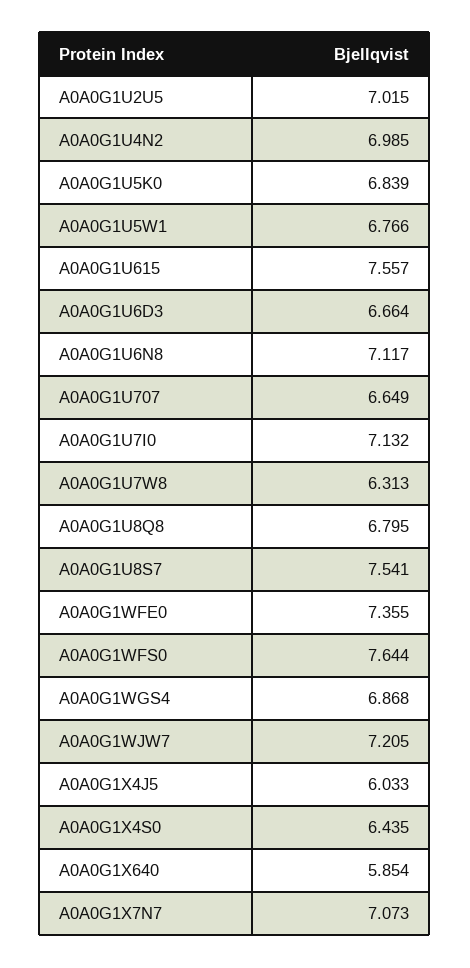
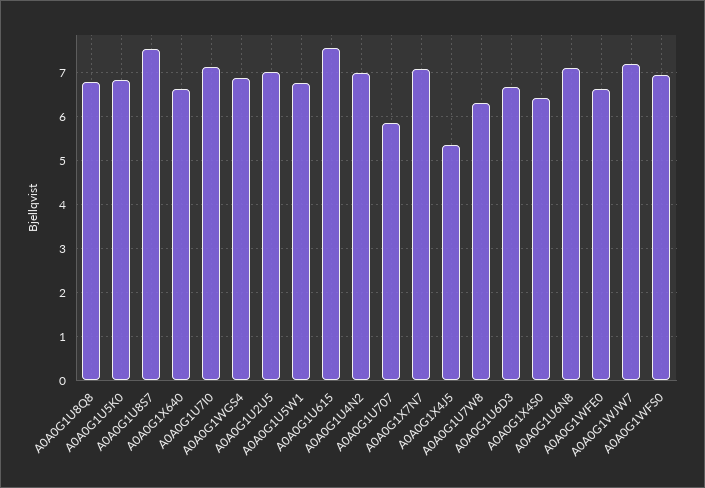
  {
    "A0A0G1U2U5": 7.015,
    "A0A0G1U4N2": 6.985,
    "A0A0G1U5K0": 6.839,
    "A0A0G1U5W1": 6.766,
    "A0A0G1U615": 7.557,
    "A0A0G1U6D3": 6.664,
    "A0A0G1U6N8": 7.117,
-   "A0A0G1U707": 6.649,
+   "A0A0G1U707": 5.8,
    "A0A0G1U7I0": 7.132,
    "A0A0G1U7W8": 6.313,
    "A0A0G1U8Q8": 6.795,
    "A0A0G1U8S7": 7.541,
-   "A0A0G1WFE0": 7.355,
+   "A0A0G1WFE0": 6.6,
-   "A0A0G1WFS0": 7.644,
+   "A0A0G1WFS0": 7,
    "A0A0G1WGS4": 6.868,
    "A0A0G1WJW7": 7.205,
-   "A0A0G1X4J5": 6.033,
+   "A0A0G1X4J5": 5.4,
    "A0A0G1X4S0": 6.435,
-   "A0A0G1X640": 5.854,
+   "A0A0G1X640": 6.6,
    "A0A0G1X7N7": 7.073
  }

